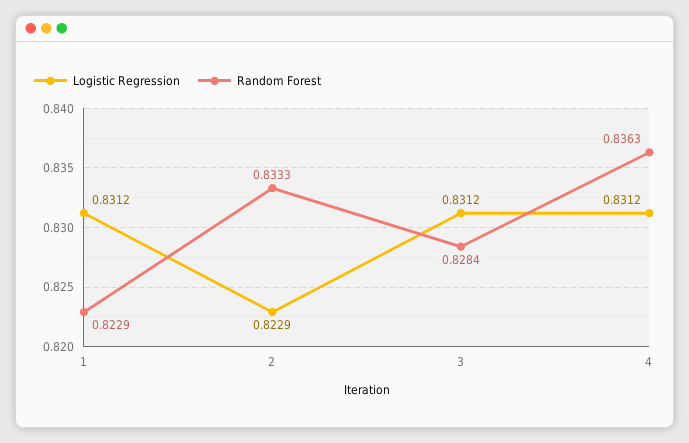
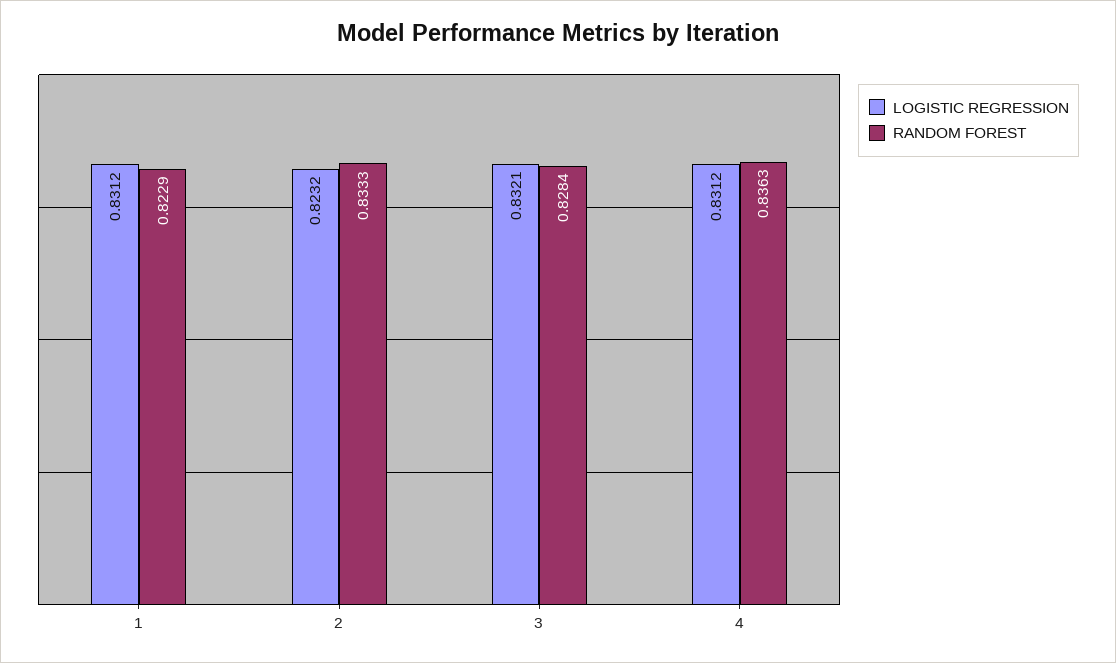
  {
    "Logistic Regression": {
      "1": 0.8312,
-     "2": 0.8229,
+     "2": 0.8232,
-     "3": 0.8312,
+     "3": 0.8321,
      "4": 0.8312
    },
    "Random Forest": {
      "1": 0.8229,
      "2": 0.8333,
      "3": 0.8284,
      "4": 0.8363
    }
  }

